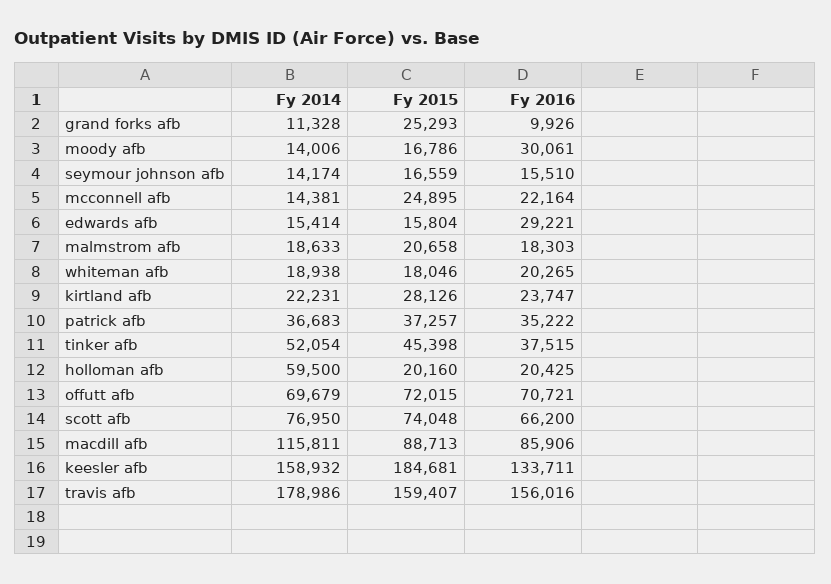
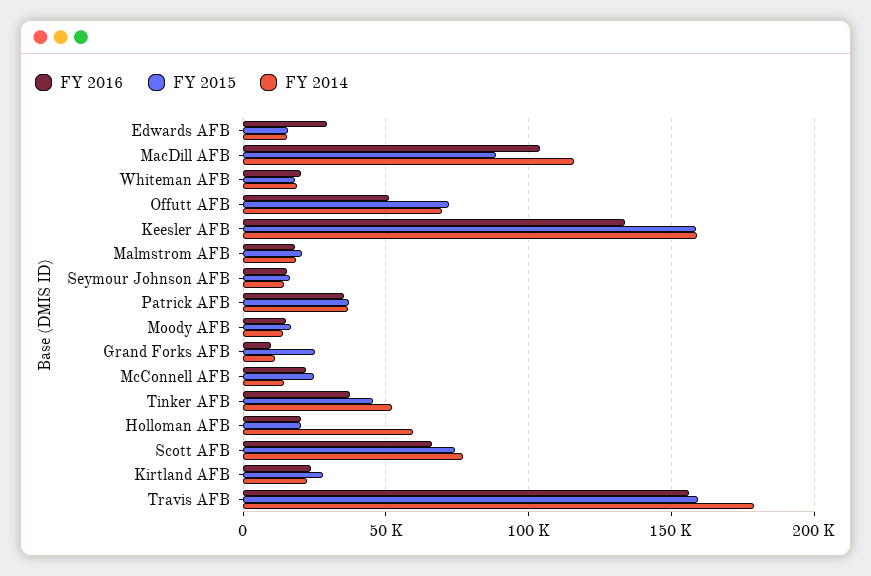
  {
    "Fy 2014": {
      "grand forks afb": 11328,
      "moody afb": 14006,
      "seymour johnson afb": 14174,
      "mcconnell afb": 14381,
      "edwards afb": 15414,
      "malmstrom afb": 18633,
      "whiteman afb": 18938,
      "kirtland afb": 22231,
      "patrick afb": 36683,
      "tinker afb": 52054,
      "holloman afb": 59500,
      "offutt afb": 69679,
      "scott afb": 76950,
      "macdill afb": 115811,
      "keesler afb": 158932,
      "travis afb": 178986
    },
    "Fy 2015": {
      "grand forks afb": 25293,
      "moody afb": 16786,
      "seymour johnson afb": 16559,
      "mcconnell afb": 24895,
      "edwards afb": 15804,
      "malmstrom afb": 20658,
      "whiteman afb": 18046,
      "kirtland afb": 28126,
      "patrick afb": 37257,
      "tinker afb": 45398,
      "holloman afb": 20160,
      "offutt afb": 72015,
      "scott afb": 74048,
      "macdill afb": 88713,
-     "keesler afb": 184681,
+     "keesler afb": 160000,
      "travis afb": 159407
    },
    "Fy 2016": {
      "grand forks afb": 9926,
-     "moody afb": 30061,
+     "moody afb": 15000,
      "seymour johnson afb": 15510,
      "mcconnell afb": 22164,
      "edwards afb": 29221,
      "malmstrom afb": 18303,
      "whiteman afb": 20265,
      "kirtland afb": 23747,
      "patrick afb": 35222,
      "tinker afb": 37515,
      "holloman afb": 20425,
-     "offutt afb": 70721,
+     "offutt afb": 50000,
      "scott afb": 66200,
-     "macdill afb": 85906,
+     "macdill afb": 105000,
      "keesler afb": 133711,
      "travis afb": 156016
    }
  }

